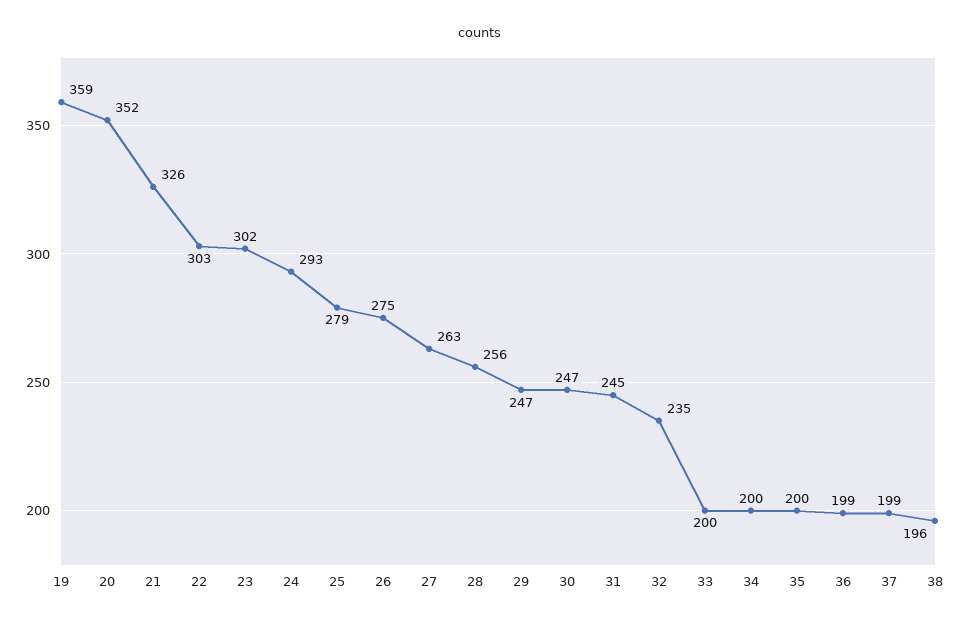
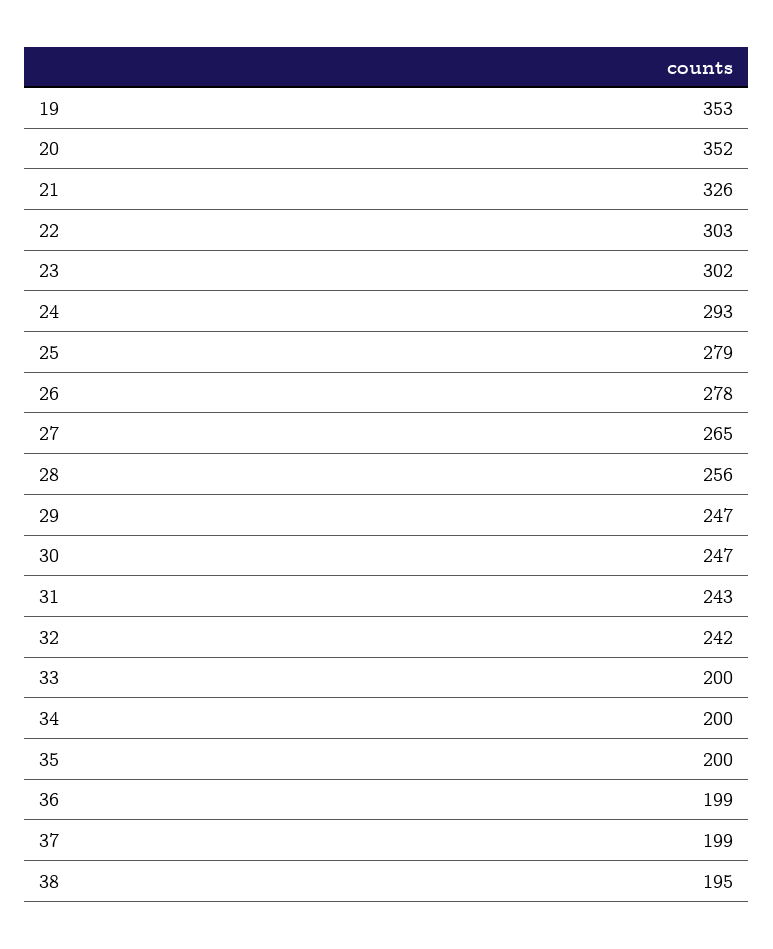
  {
-   "19": 359,
+   "19": 353,
    "20": 352,
    "21": 326,
    "22": 303,
    "23": 302,
    "24": 293,
    "25": 279,
-   "26": 275,
+   "26": 278,
-   "27": 263,
+   "27": 265,
    "28": 256,
    "29": 247,
    "30": 247,
-   "31": 245,
+   "31": 243,
-   "32": 235,
+   "32": 242,
    "33": 200,
    "34": 200,
    "35": 200,
    "36": 199,
    "37": 199,
-   "38": 196
+   "38": 195
  }

